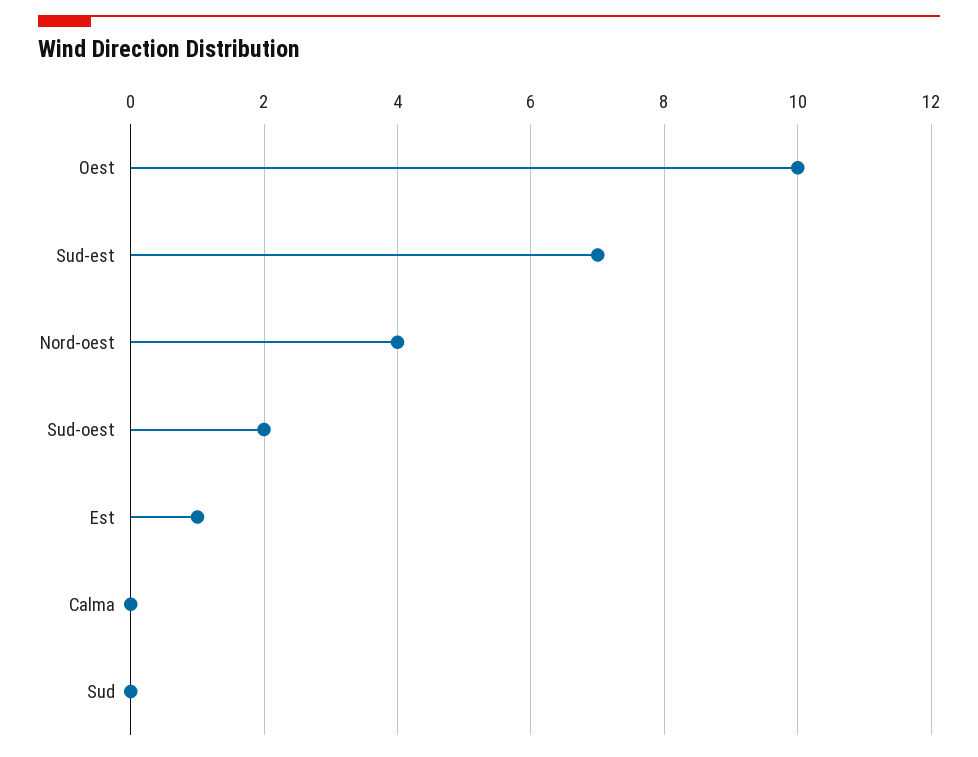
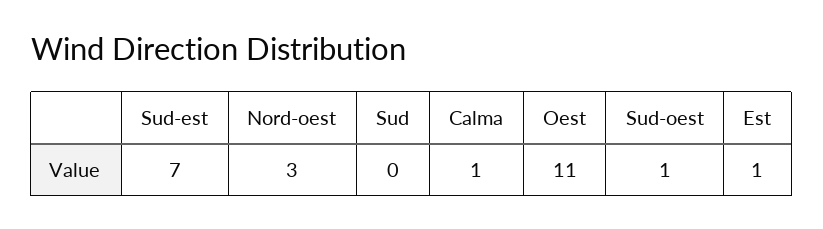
  {
-   "Oest": 10,
+   "Oest": 11,
    "Sud-est": 7,
-   "Nord-oest": 4,
+   "Nord-oest": 3,
-   "Sud-oest": 2,
+   "Sud-oest": 1,
    "Est": 1,
-   "Calma": 0,
+   "Calma": 1,
    "Sud": 0
  }

